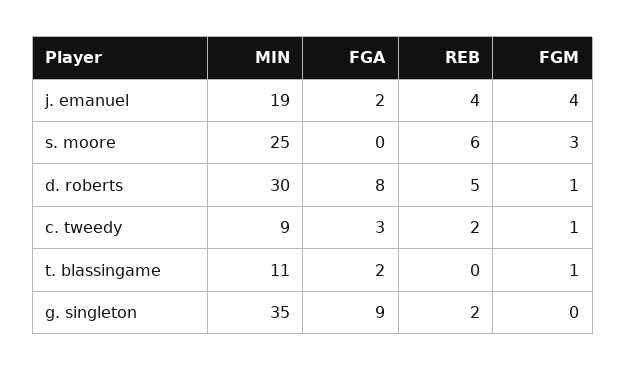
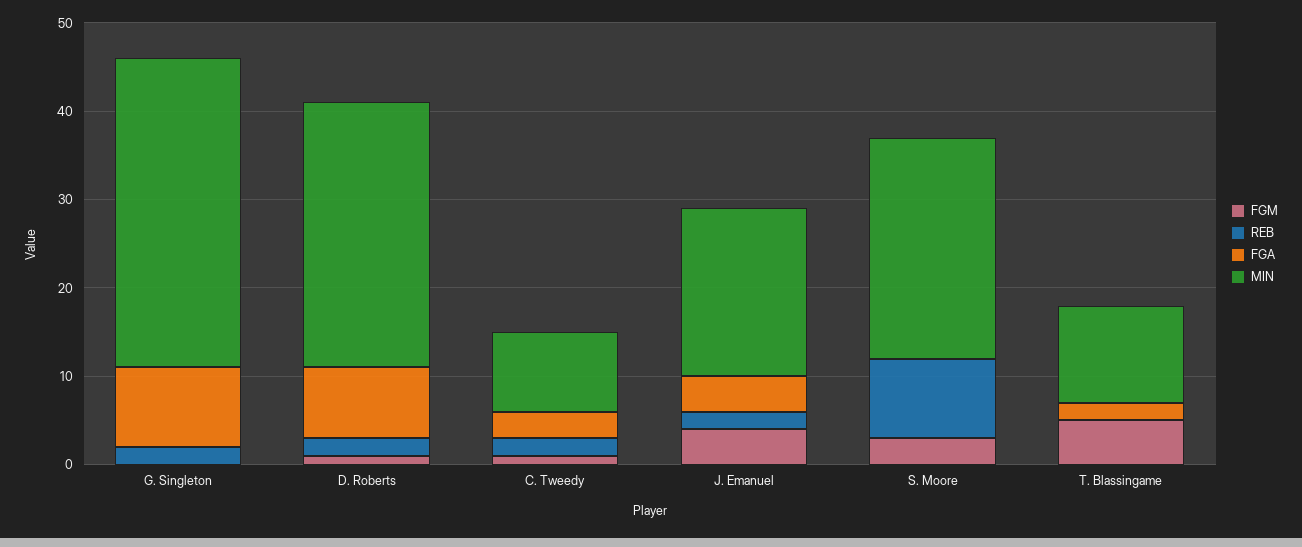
  {
    "MIN": {
      "j. emanuel": 19,
      "s. moore": 25,
      "d. roberts": 30,
      "c. tweedy": 9,
      "t. blassingame": 11,
      "g. singleton": 35
    },
    "FGA": {
-     "j. emanuel": 2,
+     "j. emanuel": 4,
      "s. moore": 0,
      "d. roberts": 8,
      "c. tweedy": 3,
      "t. blassingame": 2,
      "g. singleton": 9
    },
    "REB": {
-     "j. emanuel": 4,
+     "j. emanuel": 2,
-     "s. moore": 6,
+     "s. moore": 9,
-     "d. roberts": 5,
+     "d. roberts": 2,
      "c. tweedy": 2,
      "t. blassingame": 0,
      "g. singleton": 2
    },
    "FGM": {
      "j. emanuel": 4,
      "s. moore": 3,
      "d. roberts": 1,
      "c. tweedy": 1,
-     "t. blassingame": 1,
+     "t. blassingame": 5,
      "g. singleton": 0
    }
  }

